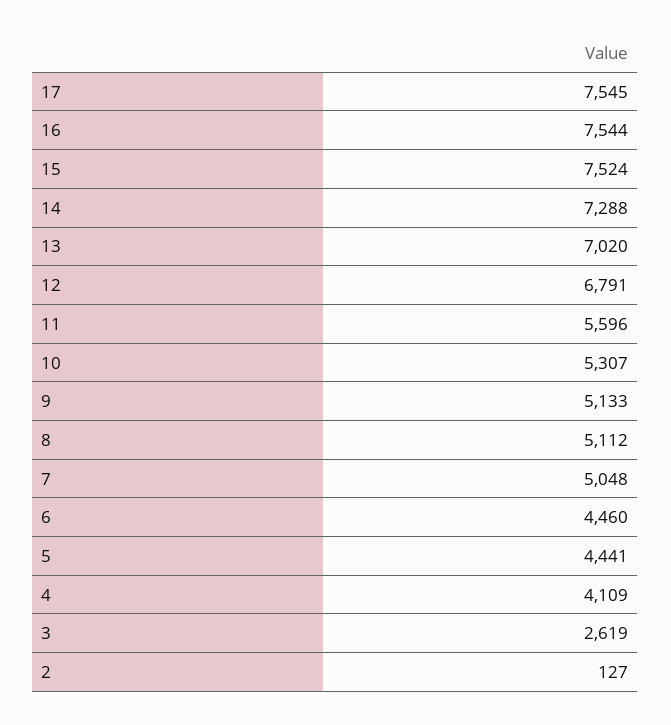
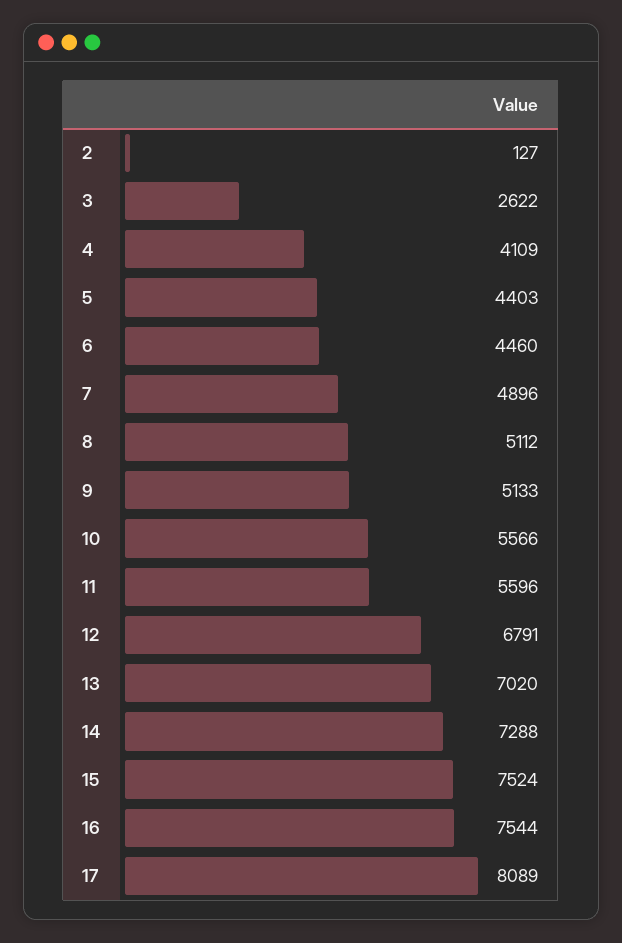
  {
-   "17": 7545,
+   "17": 8089,
    "16": 7544,
    "15": 7524,
    "14": 7288,
    "13": 7020,
    "12": 6791,
    "11": 5596,
-   "10": 5307,
+   "10": 5566,
    "9": 5133,
    "8": 5112,
-   "7": 5048,
+   "7": 4896,
    "6": 4460,
-   "5": 4441,
+   "5": 4403,
    "4": 4109,
-   "3": 2619,
+   "3": 2622,
    "2": 127
  }

